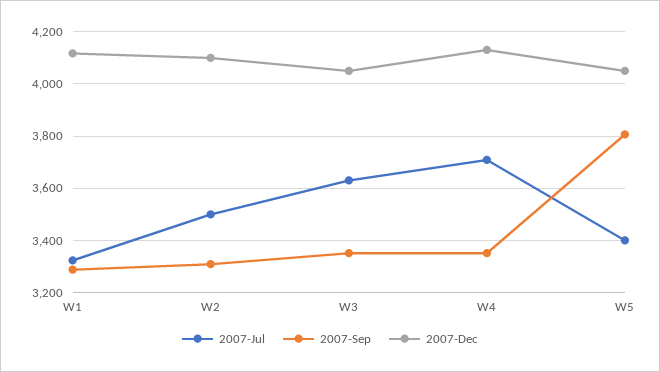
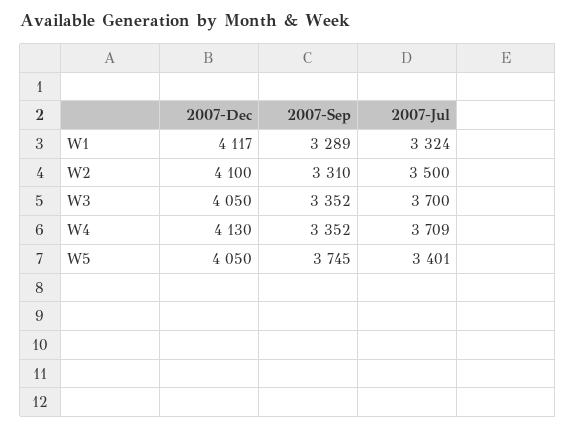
  {
    "2007-Jul": {
      "W1": 3324,
      "W2": 3500,
-     "W3": 3625,
+     "W3": 3700,
      "W4": 3709,
      "W5": 3401
    },
    "2007-Sep": {
      "W1": 3289,
      "W2": 3310,
      "W3": 3352,
      "W4": 3352,
-     "W5": 3800
+     "W5": 3745
    },
    "2007-Dec": {
      "W1": 4117,
      "W2": 4100,
      "W3": 4050,
      "W4": 4130,
      "W5": 4050
    }
  }

